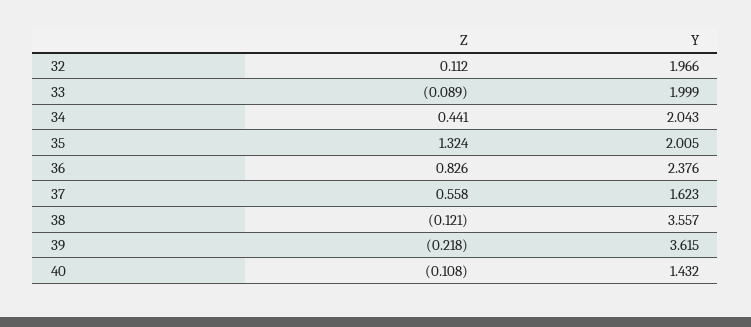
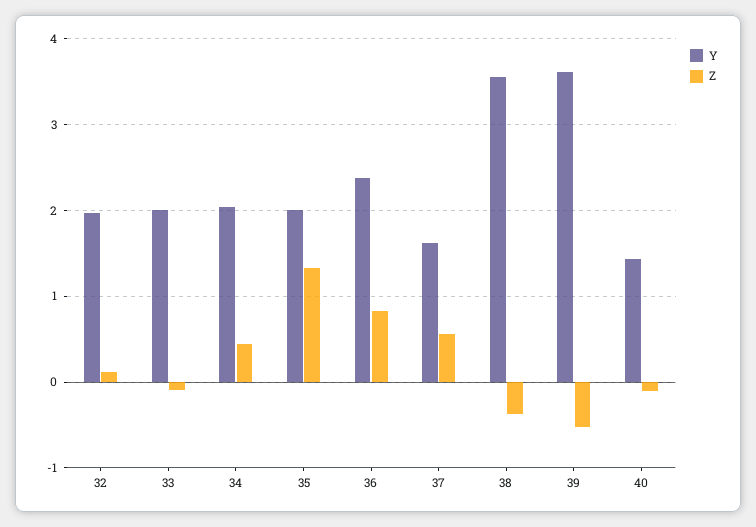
  {
    "Z": {
      "32": 0.112,
      "33": -0.089,
      "34": 0.441,
      "35": 1.324,
      "36": 0.826,
      "37": 0.558,
-     "38": -0.121,
+     "38": -0.4,
-     "39": -0.218,
+     "39": -0.5,
      "40": -0.108
    },
    "Y": {
      "32": 1.966,
      "33": 1.999,
      "34": 2.043,
      "35": 2.005,
      "36": 2.376,
      "37": 1.623,
      "38": 3.557,
      "39": 3.615,
      "40": 1.432
    }
  }

